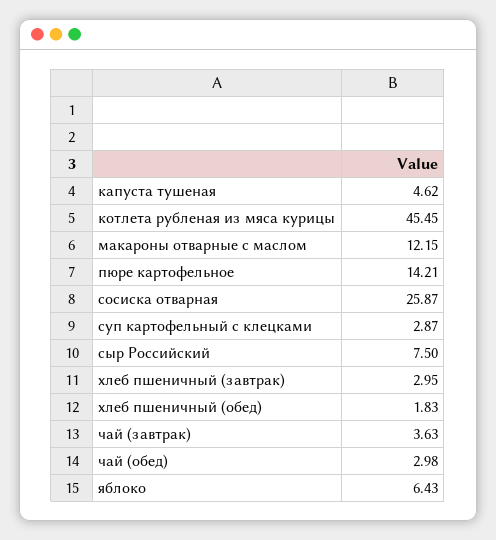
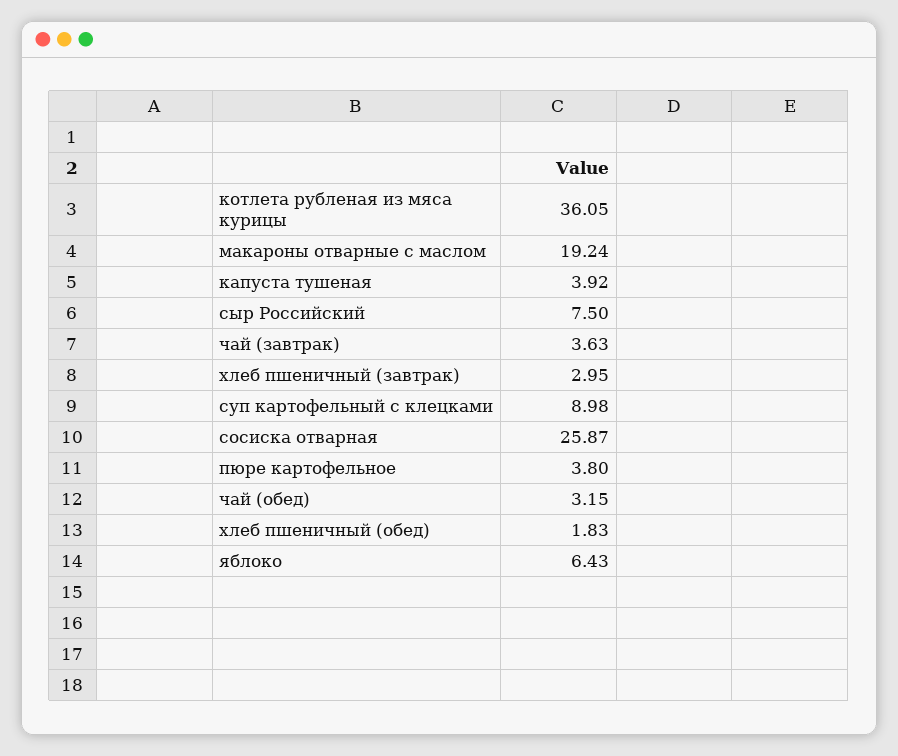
  {
-   "капуста тушеная": 4.62,
+   "капуста тушеная": 3.92,
-   "котлета рубленая из мяса курицы": 45.45,
+   "котлета рубленая из мяса курицы": 36.05,
-   "макароны отварные с маслом": 12.15,
+   "макароны отварные с маслом": 19.24,
-   "пюре картофельное": 14.21,
+   "пюре картофельное": 3.8,
    "сосиска отварная": 25.87,
-   "суп картофельный с клецками": 2.87,
+   "суп картофельный с клецками": 8.98,
    "сыр Российский": 7.5,
    "хлеб пшеничный (завтрак)": 2.95,
    "хлеб пшеничный (обед)": 1.83,
    "чай (завтрак)": 3.63,
-   "чай (обед)": 2.98,
+   "чай (обед)": 3.15,
    "яблоко": 6.43
  }

